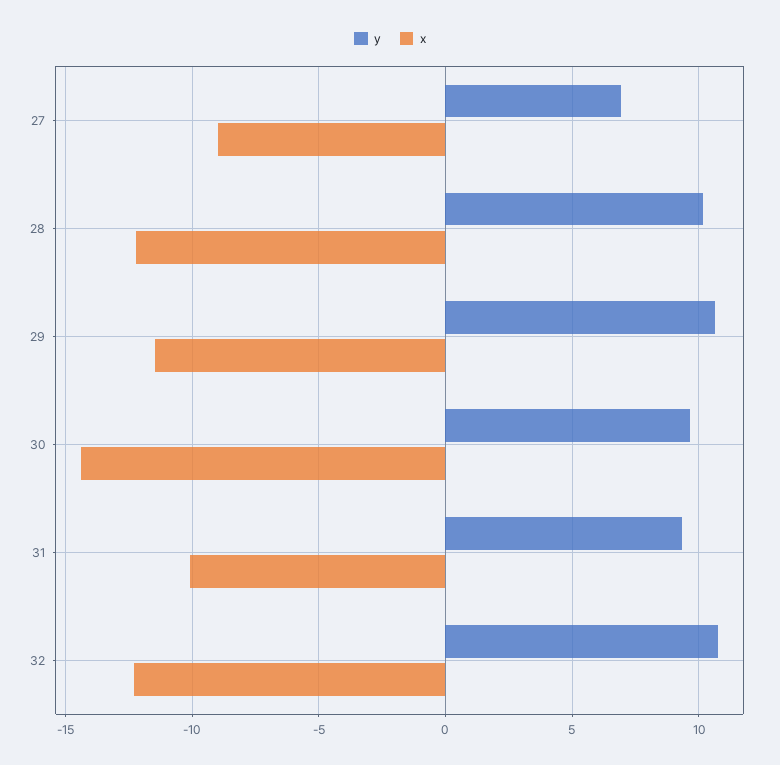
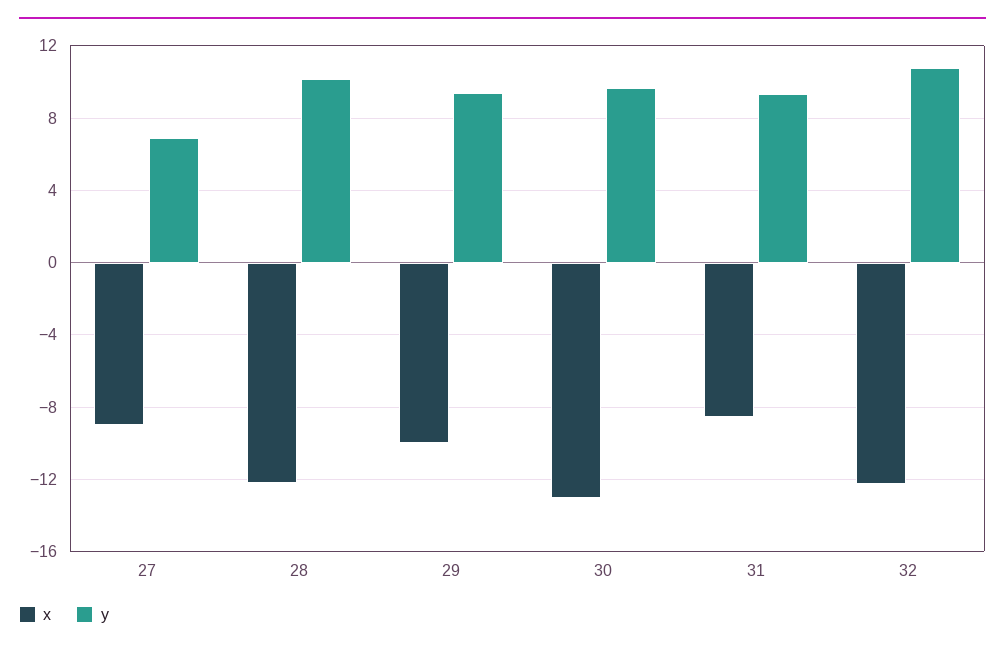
  {
    "y": {
      "27": 7,
      "28": 10,
-     "29": 10.5,
+     "29": 9.5,
      "30": 9.5,
      "31": 9.5,
      "32": 11
    },
    "x": {
      "27": -9,
      "28": -12,
-     "29": -11.5,
+     "29": -10,
-     "30": -14.5,
+     "30": -13,
-     "31": -10,
+     "31": -8.5,
      "32": -12.5
    }
  }

